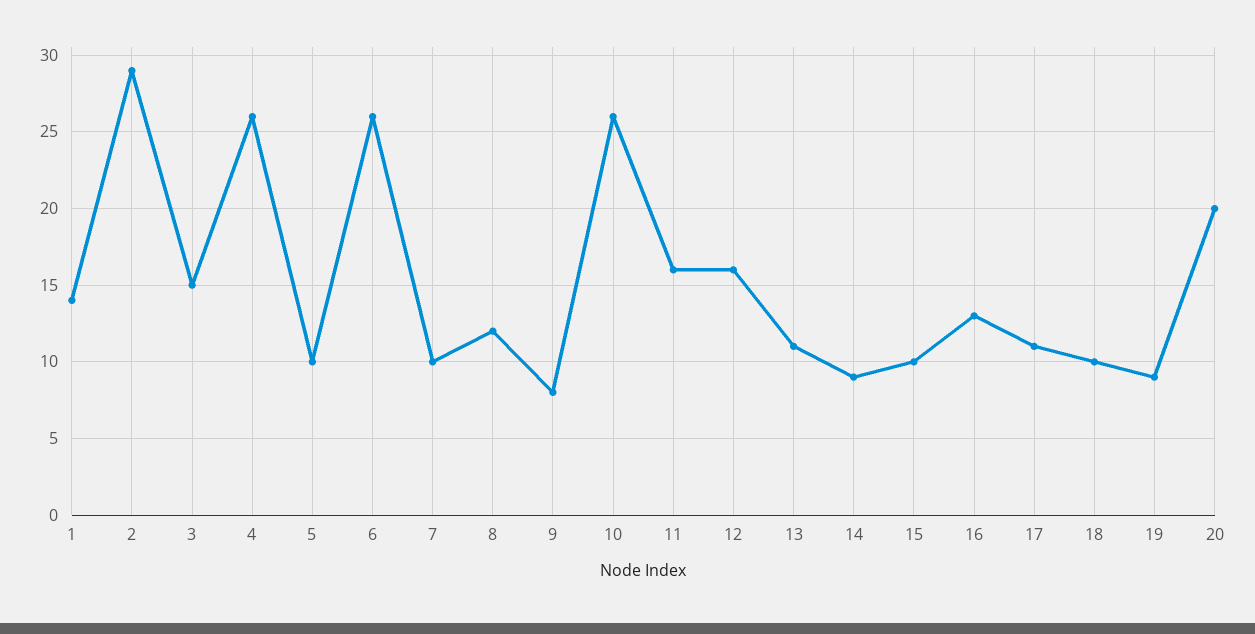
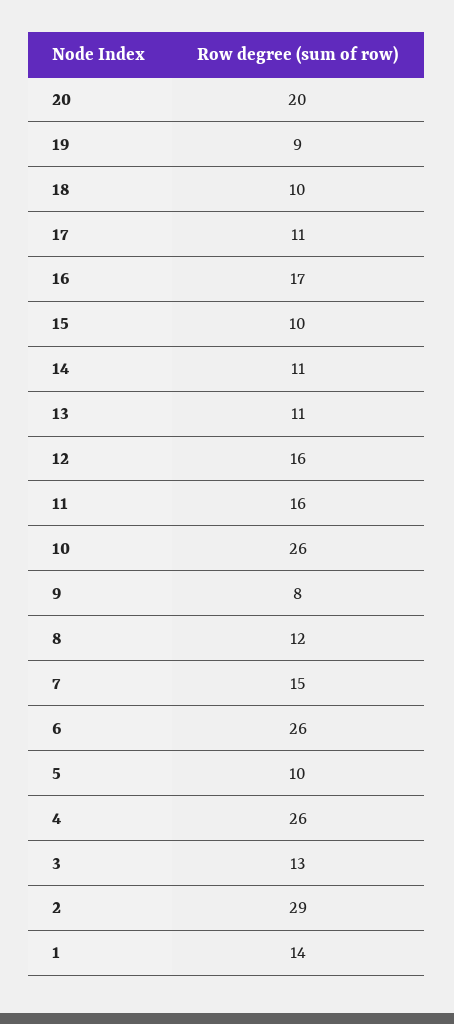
  {
    "1": 14,
    "2": 29,
-   "3": 15,
+   "3": 13,
    "4": 26,
    "5": 10,
    "6": 26,
-   "7": 10,
+   "7": 15,
    "8": 12,
    "9": 8,
    "10": 26,
    "11": 16,
    "12": 16,
    "13": 11,
-   "14": 9,
+   "14": 11,
    "15": 10,
-   "16": 13,
+   "16": 17,
    "17": 11,
    "18": 10,
    "19": 9,
    "20": 20
  }

